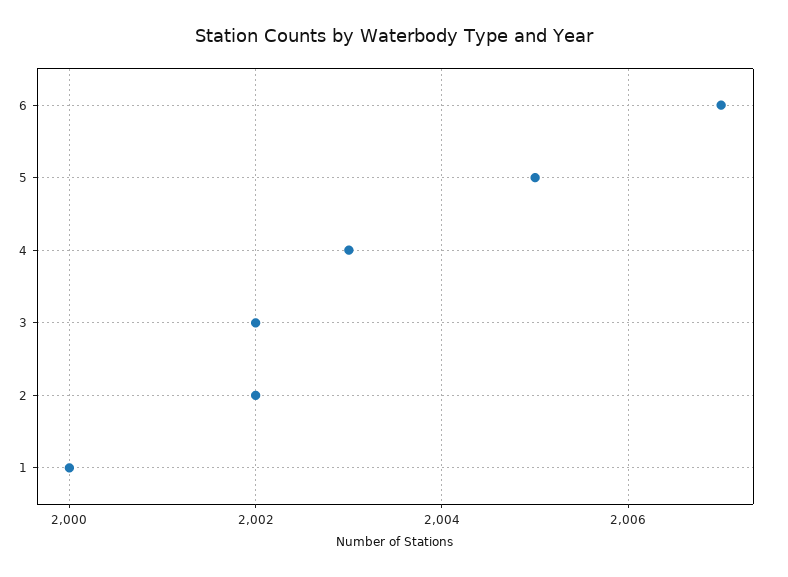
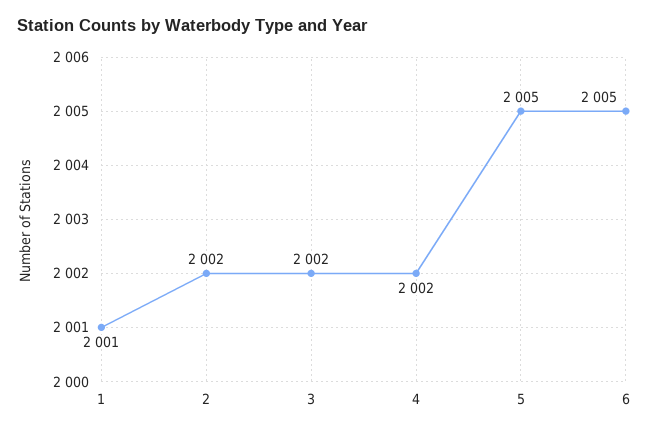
  {
-   "6": 2007,
+   "6": 2005,
    "5": 2005,
-   "4": 2003,
+   "4": 2002,
    "3": 2002,
    "2": 2002,
-   "1": 2000
+   "1": 2001
  }

